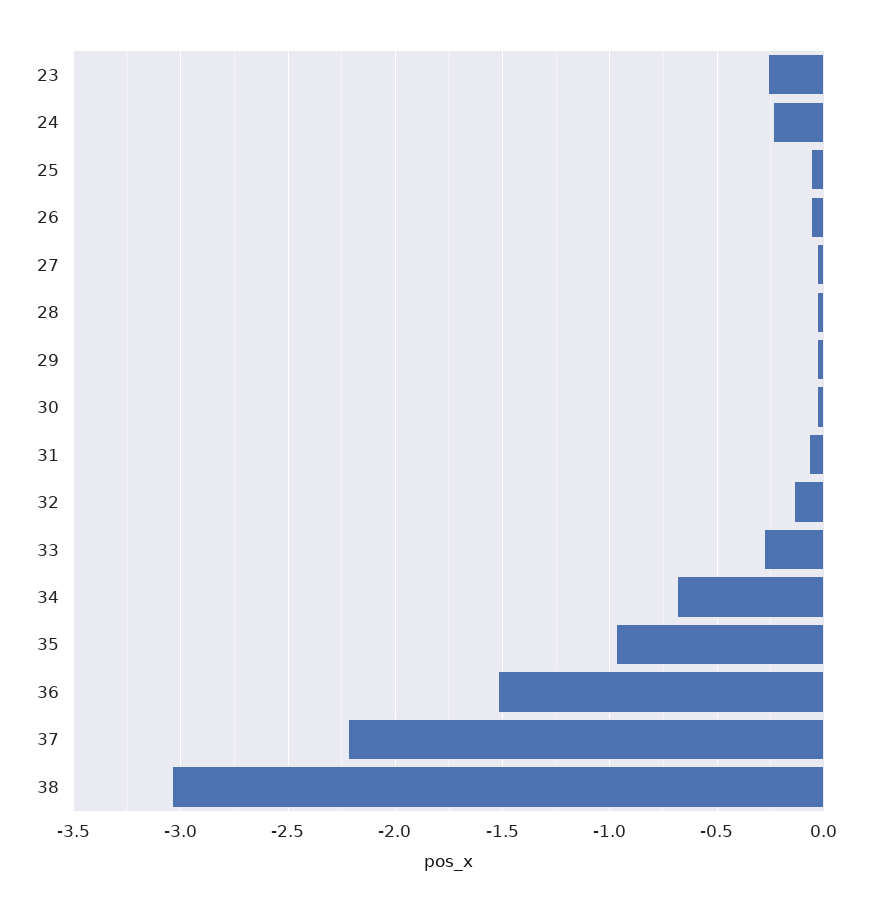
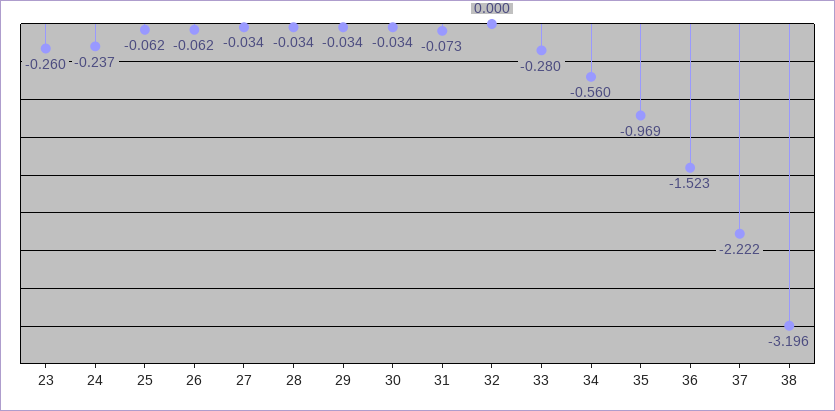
  {
    "23": -0.26,
    "24": -0.237,
    "25": -0.062,
    "26": -0.062,
    "27": -0.034,
    "28": -0.034,
    "29": -0.034,
    "30": -0.034,
    "31": -0.073,
-   "32": -0.15,
+   "32": 0,
    "33": -0.28,
-   "34": -0.7,
+   "34": -0.56,
    "35": -0.969,
    "36": -1.523,
    "37": -2.222,
-   "38": -3.05
+   "38": -3.196
  }

